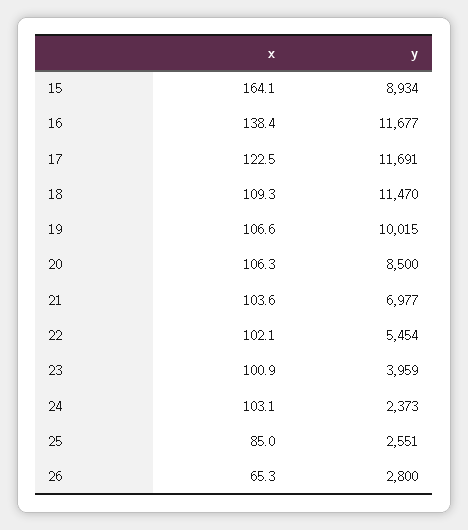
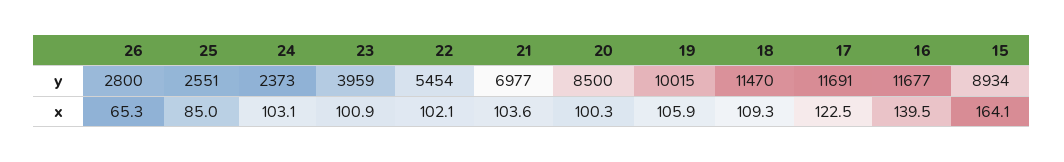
  {
    "x": {
      "15": 164.1,
-     "16": 138.4,
+     "16": 139.5,
      "17": 122.5,
      "18": 109.3,
-     "19": 106.6,
+     "19": 105.9,
-     "20": 106.3,
+     "20": 100.3,
      "21": 103.6,
      "22": 102.1,
      "23": 100.9,
      "24": 103.1,
      "25": 85,
      "26": 65.3
    },
    "y": {
      "15": 8934,
      "16": 11677,
      "17": 11691,
      "18": 11470,
      "19": 10015,
      "20": 8500,
      "21": 6977,
      "22": 5454,
      "23": 3959,
      "24": 2373,
      "25": 2551,
      "26": 2800
    }
  }

